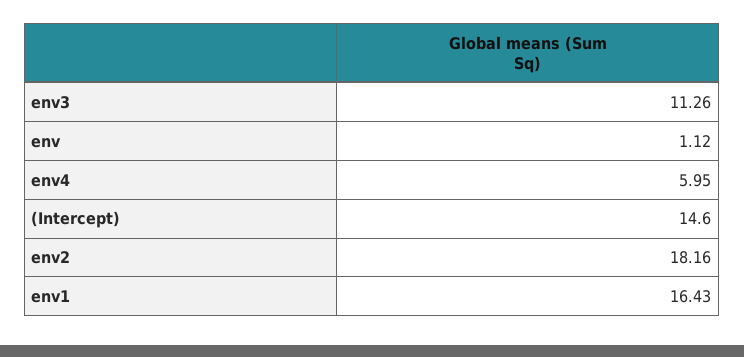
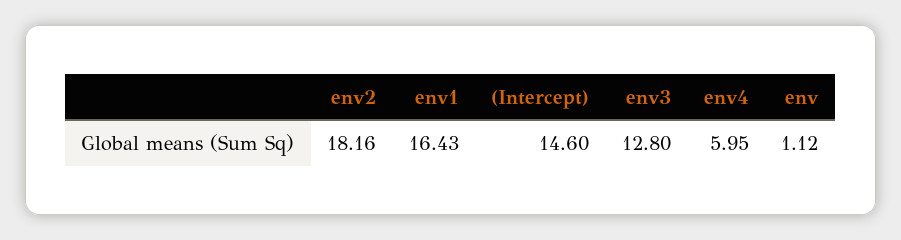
  {
-   "env3": 11.26,
+   "env3": 12.8,
    "env": 1.12,
    "env4": 5.95,
    "(Intercept)": 14.6,
    "env2": 18.16,
    "env1": 16.43
  }

